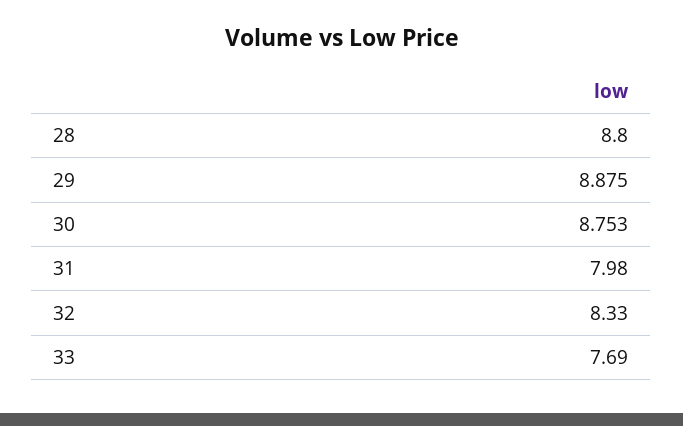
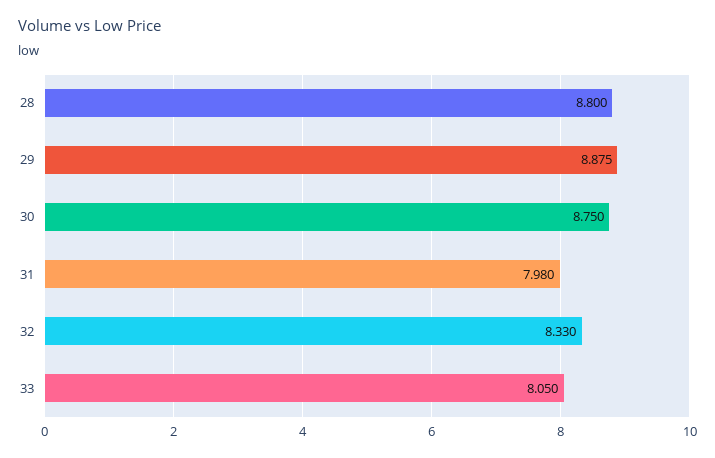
  {
    "28": 8.8,
    "29": 8.875,
-   "30": 8.753,
+   "30": 8.75,
    "31": 7.98,
    "32": 8.33,
-   "33": 7.69
+   "33": 8.05
  }

